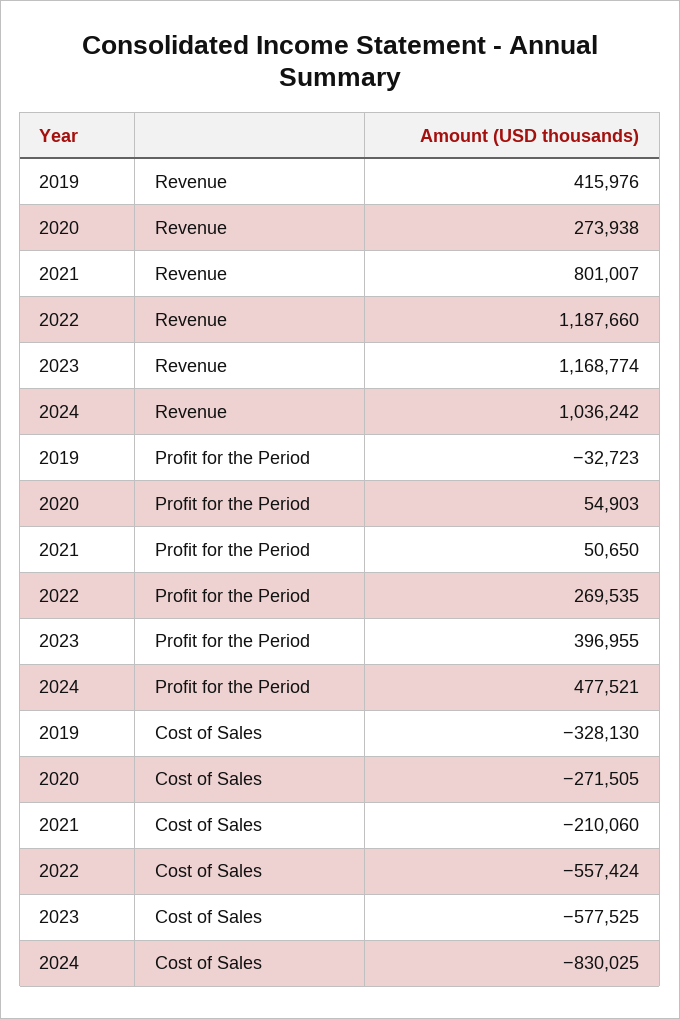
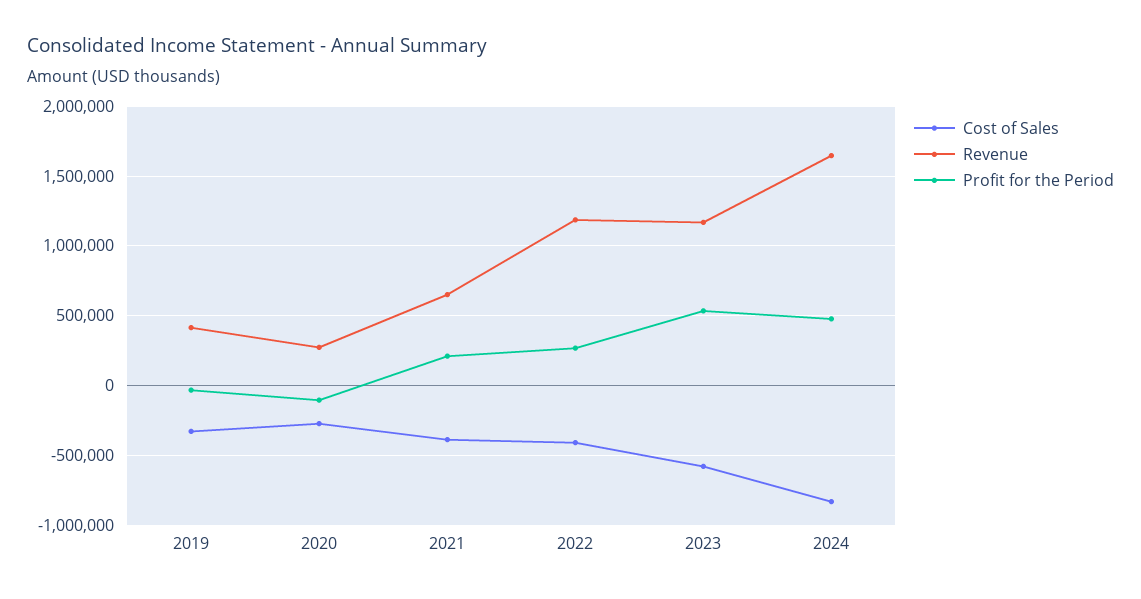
  {
    "Revenue": {
      "2019": 415976,
      "2020": 273938,
-     "2021": 801007,
+     "2021": 650000,
      "2022": 1187660,
      "2023": 1168774,
-     "2024": 1036242
+     "2024": 1650000
    },
    "Profit for the Period": {
      "2019": -32723,
-     "2020": 54903,
+     "2020": -100000,
-     "2021": 50650,
+     "2021": 200000,
      "2022": 269535,
-     "2023": 396955,
+     "2023": 550000,
      "2024": 477521
    },
    "Cost of Sales": {
      "2019": -328130,
      "2020": -271505,
-     "2021": -210060,
+     "2021": -400000,
-     "2022": -557424,
+     "2022": -400000,
      "2023": -577525,
      "2024": -830025
    }
  }

